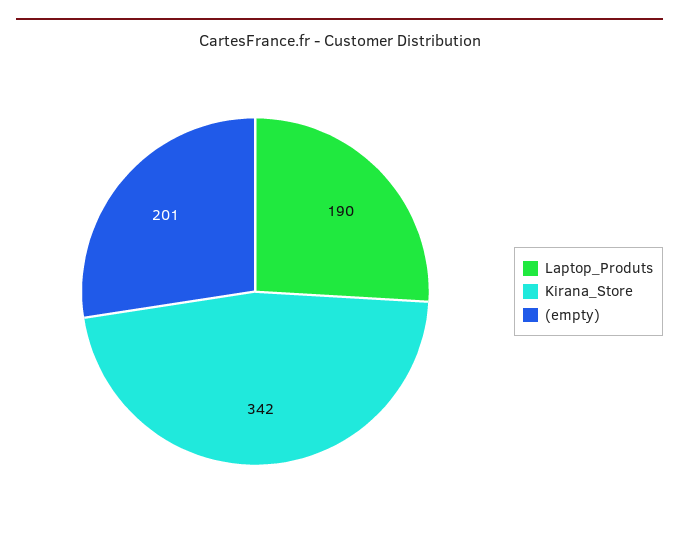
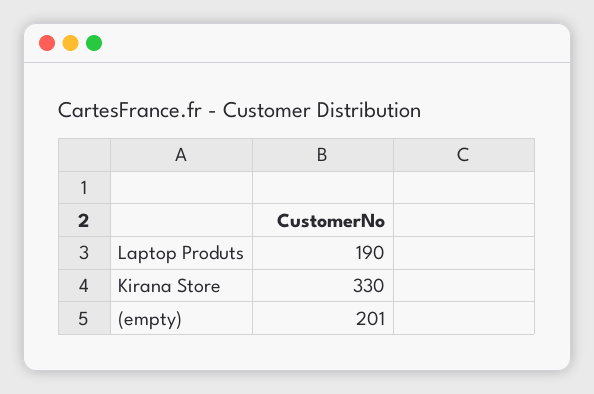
  {
    "Laptop_Produts": 190,
-   "Kirana_Store": 342,
+   "Kirana_Store": 330,
    "(empty)": 201
  }

